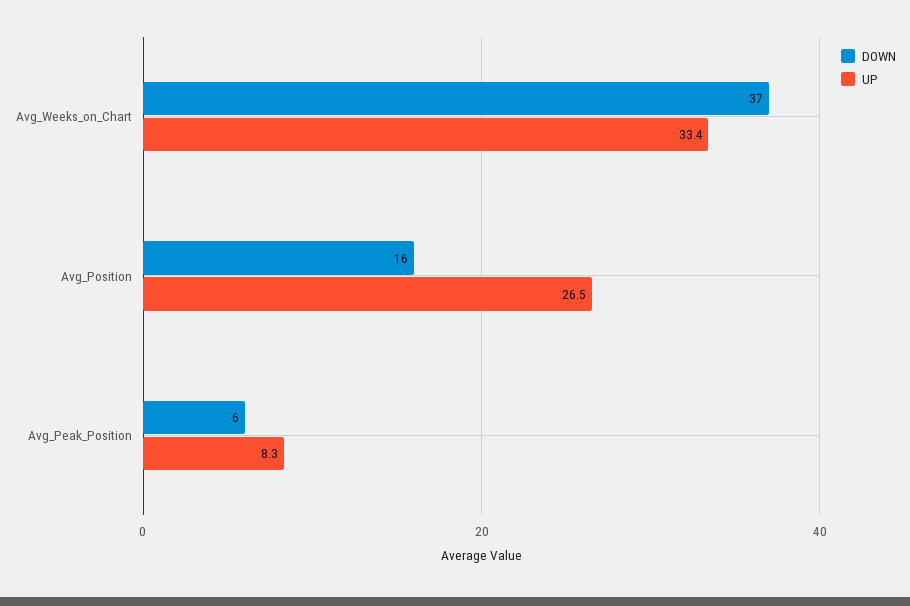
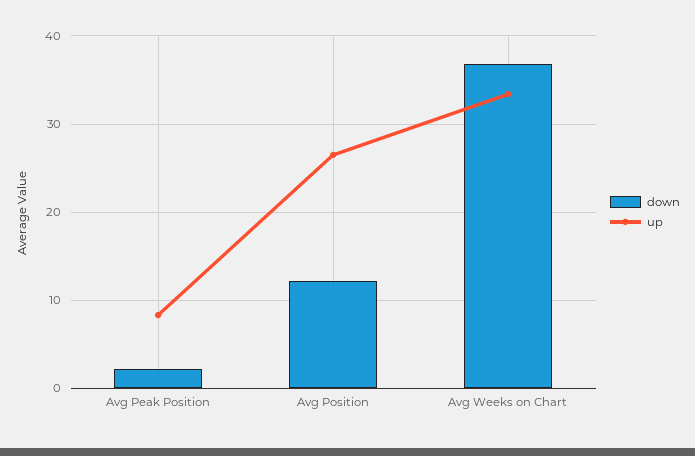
  {
    "DOWN": {
      "Avg_Weeks_on_Chart": 37,
-     "Avg_Position": 16,
+     "Avg_Position": 12,
-     "Avg_Peak_Position": 6
+     "Avg_Peak_Position": 2
    },
    "UP": {
      "Avg_Weeks_on_Chart": 33.4,
      "Avg_Position": 26.5,
      "Avg_Peak_Position": 8.3
    }
  }

